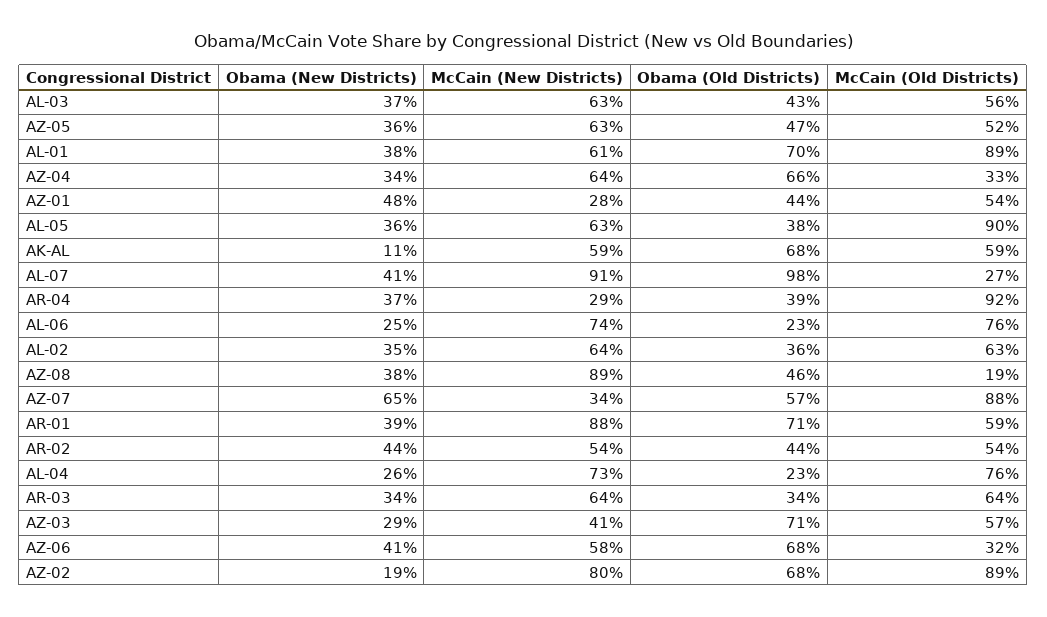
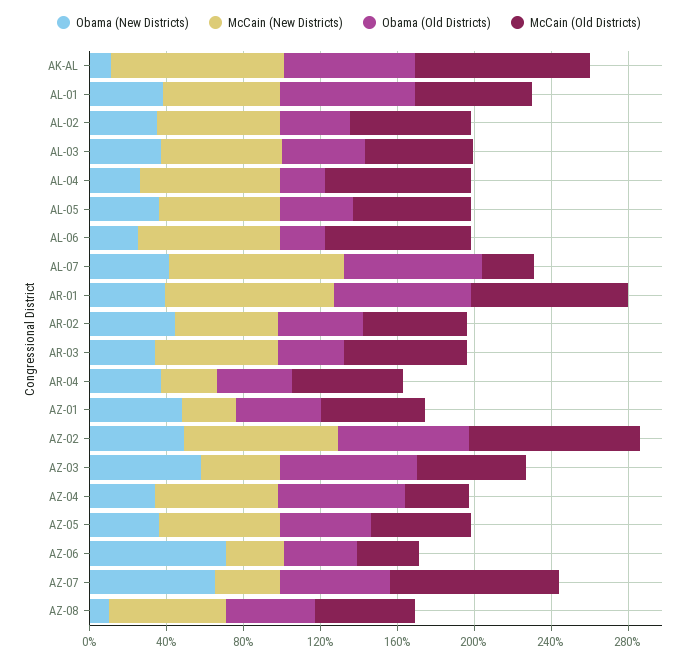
  {
    "Obama (New Districts)": {
      "AL-03": 37,
      "AZ-05": 36,
      "AL-01": 38,
      "AZ-04": 34,
      "AZ-01": 48,
      "AL-05": 36,
      "AK-AL": 11,
      "AL-07": 41,
      "AR-04": 37,
      "AL-06": 25,
      "AL-02": 35,
-     "AZ-08": 38,
+     "AZ-08": 10,
      "AZ-07": 65,
      "AR-01": 39,
      "AR-02": 44,
      "AL-04": 26,
      "AR-03": 34,
-     "AZ-03": 29,
+     "AZ-03": 60,
-     "AZ-06": 41,
+     "AZ-06": 70,
-     "AZ-02": 19
+     "AZ-02": 50
    },
    "McCain (New Districts)": {
      "AL-03": 63,
      "AZ-05": 63,
      "AL-01": 61,
      "AZ-04": 64,
      "AZ-01": 28,
      "AL-05": 63,
-     "AK-AL": 59,
+     "AK-AL": 90,
      "AL-07": 91,
      "AR-04": 29,
      "AL-06": 74,
      "AL-02": 64,
-     "AZ-08": 89,
+     "AZ-08": 60,
      "AZ-07": 34,
      "AR-01": 88,
      "AR-02": 54,
      "AL-04": 73,
      "AR-03": 64,
      "AZ-03": 41,
-     "AZ-06": 58,
+     "AZ-06": 30,
      "AZ-02": 80
    },
    "Obama (Old Districts)": {
      "AL-03": 43,
      "AZ-05": 47,
      "AL-01": 70,
      "AZ-04": 66,
      "AZ-01": 44,
      "AL-05": 38,
      "AK-AL": 68,
-     "AL-07": 98,
+     "AL-07": 70,
      "AR-04": 39,
      "AL-06": 23,
      "AL-02": 36,
      "AZ-08": 46,
      "AZ-07": 57,
      "AR-01": 71,
      "AR-02": 44,
      "AL-04": 23,
      "AR-03": 34,
      "AZ-03": 71,
-     "AZ-06": 68,
+     "AZ-06": 40,
      "AZ-02": 68
    },
    "McCain (Old Districts)": {
      "AL-03": 56,
      "AZ-05": 52,
-     "AL-01": 89,
+     "AL-01": 60,
      "AZ-04": 33,
      "AZ-01": 54,
-     "AL-05": 90,
+     "AL-05": 60,
-     "AK-AL": 59,
+     "AK-AL": 90,
      "AL-07": 27,
-     "AR-04": 92,
+     "AR-04": 60,
      "AL-06": 76,
      "AL-02": 63,
-     "AZ-08": 19,
+     "AZ-08": 50,
      "AZ-07": 88,
-     "AR-01": 59,
+     "AR-01": 80,
      "AR-02": 54,
      "AL-04": 76,
      "AR-03": 64,
      "AZ-03": 57,
      "AZ-06": 32,
      "AZ-02": 89
    }
  }

